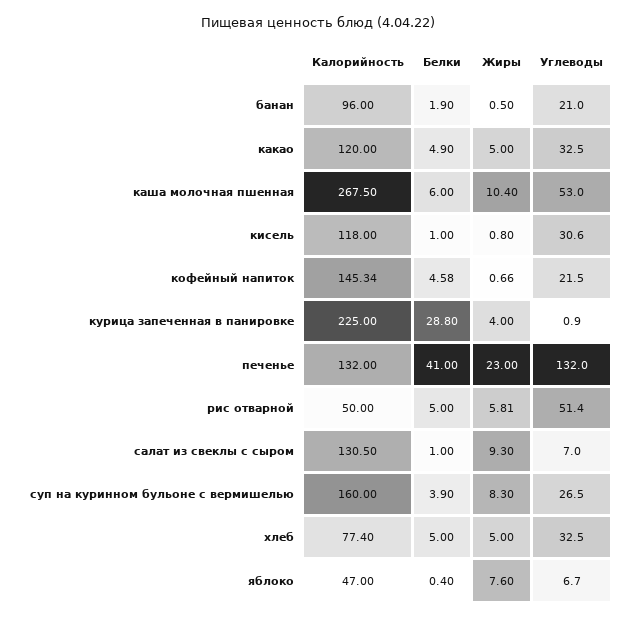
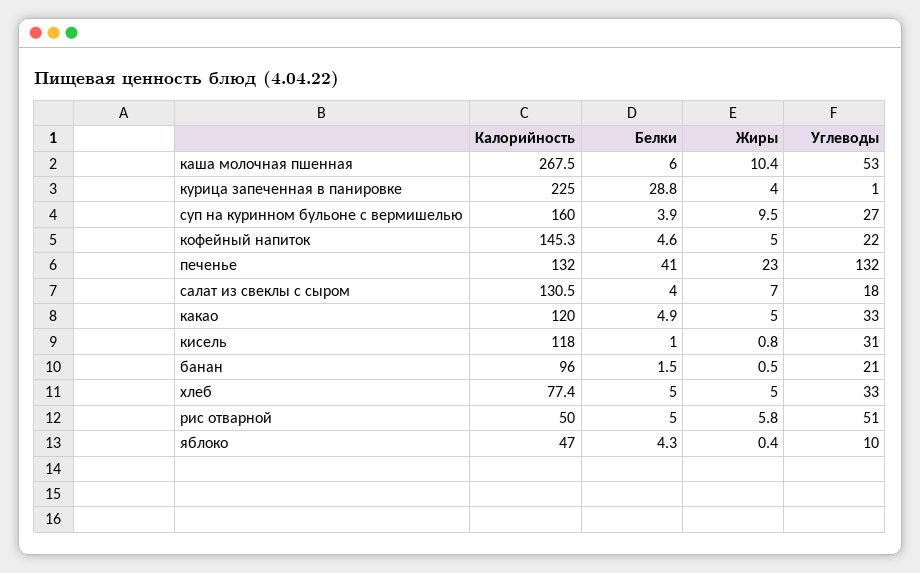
  {
    "Калорийность": {
      "банан": 96,
      "какао": 120,
      "каша молочная пшенная": 267.5,
      "кисель": 118,
      "кофейный напиток": 145.34,
      "курица запеченная в панировке": 225,
      "печенье": 132,
      "рис отварной": 50,
      "салат из свеклы с сыром": 130.5,
      "суп на куринном бульоне с вермишелью": 160,
      "хлеб": 77.4,
      "яблоко": 47
    },
    "Белки": {
-     "банан": 1.9,
+     "банан": 1.5,
      "какао": 4.9,
      "каша молочная пшенная": 6,
      "кисель": 1,
      "кофейный напиток": 4.58,
      "курица запеченная в панировке": 28.8,
      "печенье": 41,
      "рис отварной": 5,
-     "салат из свеклы с сыром": 1,
+     "салат из свеклы с сыром": 4,
      "суп на куринном бульоне с вермишелью": 3.9,
      "хлеб": 5,
-     "яблоко": 0.4
+     "яблоко": 4.3
    },
    "Жиры": {
      "банан": 0.5,
      "какао": 5,
      "каша молочная пшенная": 10.4,
      "кисель": 0.8,
-     "кофейный напиток": 0.66,
+     "кофейный напиток": 5,
      "курица запеченная в панировке": 4,
      "печенье": 23,
      "рис отварной": 5.81,
-     "салат из свеклы с сыром": 9.3,
+     "салат из свеклы с сыром": 7,
-     "суп на куринном бульоне с вермишелью": 8.3,
+     "суп на куринном бульоне с вермишелью": 9.5,
      "хлеб": 5,
-     "яблоко": 7.6
+     "яблоко": 0.4
    },
    "Углеводы": {
      "банан": 21,
      "какао": 32.5,
      "каша молочная пшенная": 53,
      "кисель": 30.6,
      "кофейный напиток": 21.5,
      "курица запеченная в панировке": 0.9,
      "печенье": 132,
      "рис отварной": 51.4,
-     "салат из свеклы с сыром": 7,
+     "салат из свеклы с сыром": 18,
      "суп на куринном бульоне с вермишелью": 26.5,
      "хлеб": 32.5,
-     "яблоко": 6.7
+     "яблоко": 10
    }
  }

